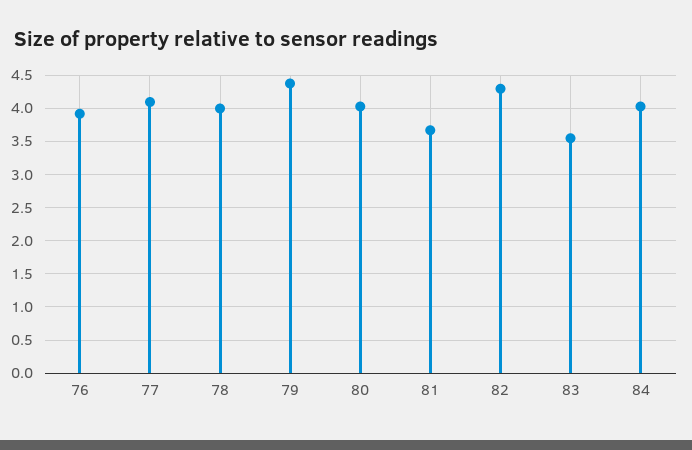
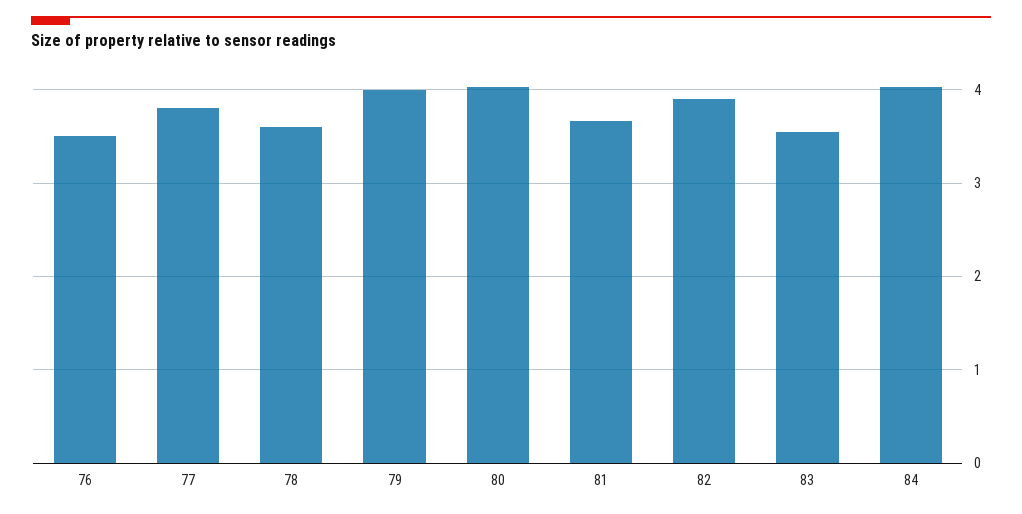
  {
-   "76": 3.9,
+   "76": 3.5,
-   "77": 4.1,
+   "77": 3.8,
-   "78": 4,
+   "78": 3.6,
-   "79": 4.4,
+   "79": 4,
    "80": 4,
    "81": 3.7,
-   "82": 4.3,
+   "82": 3.9,
    "83": 3.6,
    "84": 4
  }

